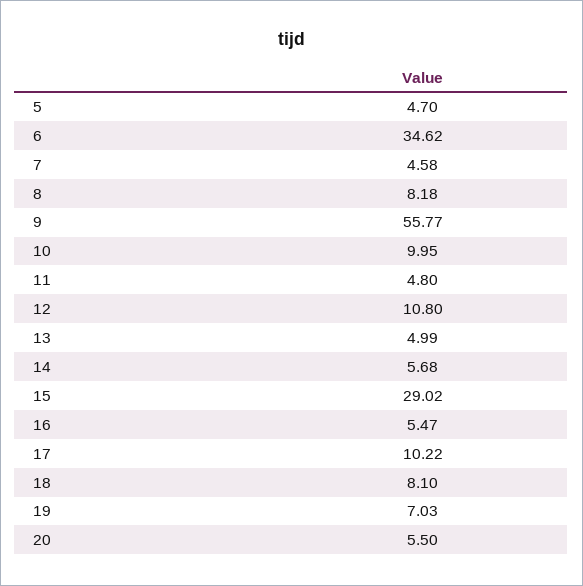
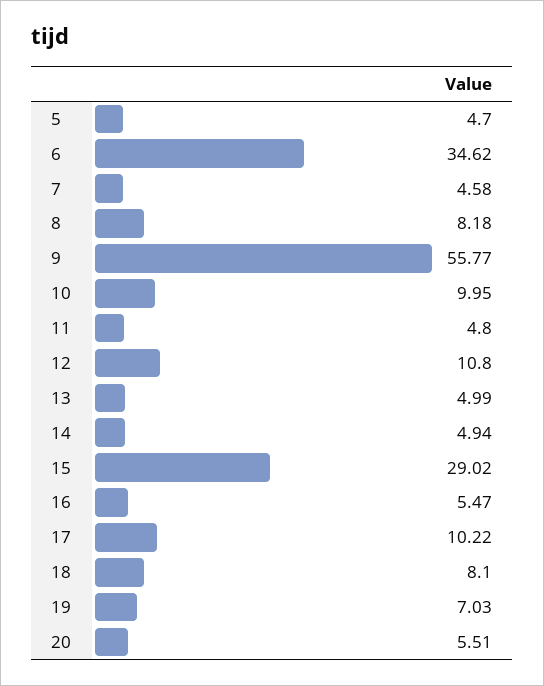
  {
    "5": 4.7,
    "6": 34.62,
    "7": 4.58,
    "8": 8.18,
    "9": 55.77,
    "10": 9.95,
    "11": 4.8,
    "12": 10.8,
    "13": 4.99,
-   "14": 5.68,
+   "14": 4.94,
    "15": 29.02,
    "16": 5.47,
    "17": 10.22,
    "18": 8.1,
    "19": 7.03,
-   "20": 5.5
+   "20": 5.51
  }

